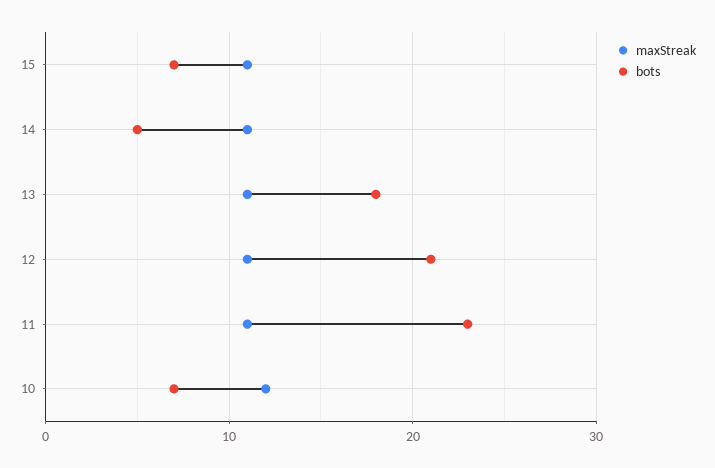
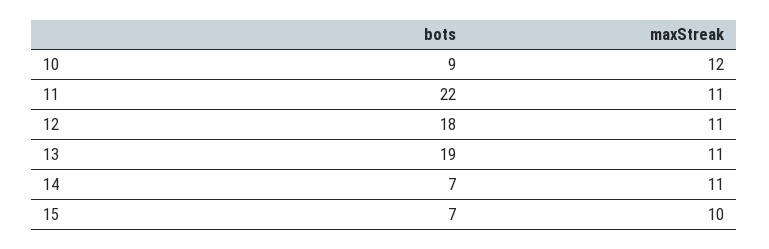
  {
    "maxStreak": {
-     "15": 11,
+     "15": 10,
      "14": 11,
      "13": 11,
      "12": 11,
      "11": 11,
      "10": 12
    },
    "bots": {
      "15": 7,
-     "14": 5,
+     "14": 7,
-     "13": 18,
+     "13": 19,
-     "12": 21,
+     "12": 18,
-     "11": 23,
+     "11": 22,
-     "10": 7
+     "10": 9
    }
  }

